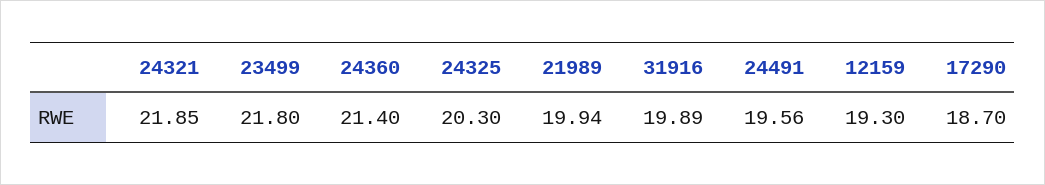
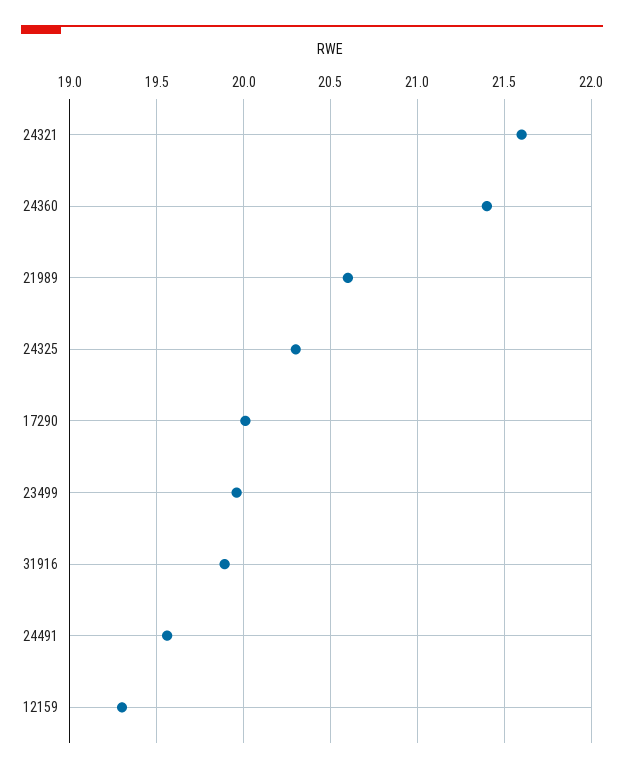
  {
-   "24321": 21.85,
+   "24321": 21.6,
-   "23499": 21.8,
+   "23499": 19.95,
    "24360": 21.4,
    "24325": 20.3,
-   "21989": 19.94,
+   "21989": 20.6,
    "31916": 19.89,
    "24491": 19.56,
    "12159": 19.3,
-   "17290": 18.7
+   "17290": 20
  }

